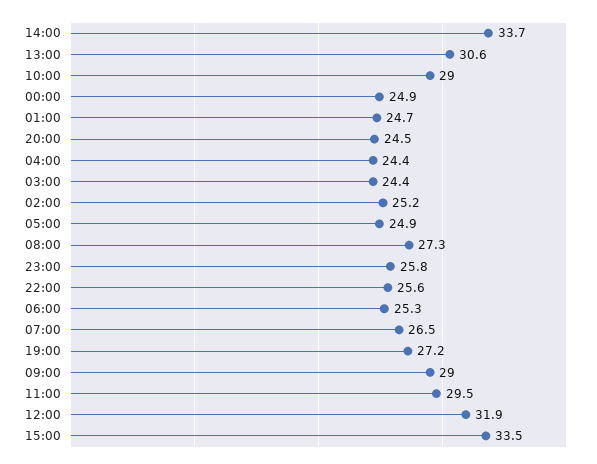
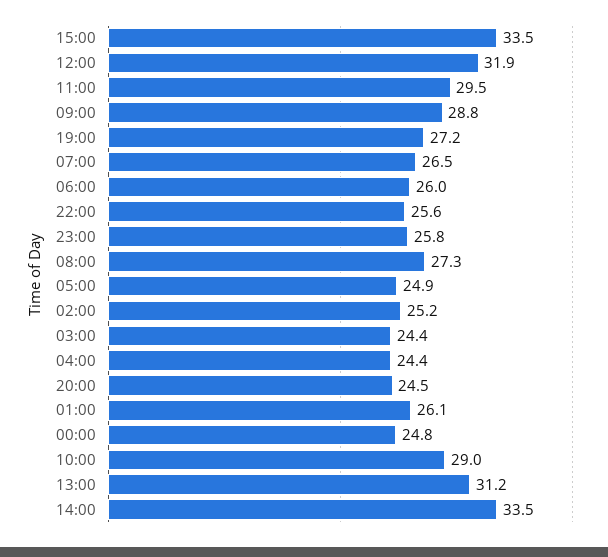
  {
-   "14:00": 33.7,
+   "14:00": 33.5,
-   "13:00": 30.6,
+   "13:00": 31.2,
    "10:00": 29,
-   "00:00": 24.9,
+   "00:00": 24.8,
-   "01:00": 24.7,
+   "01:00": 26.1,
    "20:00": 24.5,
    "04:00": 24.4,
    "03:00": 24.4,
    "02:00": 25.2,
    "05:00": 24.9,
    "08:00": 27.3,
    "23:00": 25.8,
    "22:00": 25.6,
-   "06:00": 25.3,
+   "06:00": 26,
    "07:00": 26.5,
    "19:00": 27.2,
-   "09:00": 29,
+   "09:00": 28.8,
    "11:00": 29.5,
    "12:00": 31.9,
    "15:00": 33.5
  }

